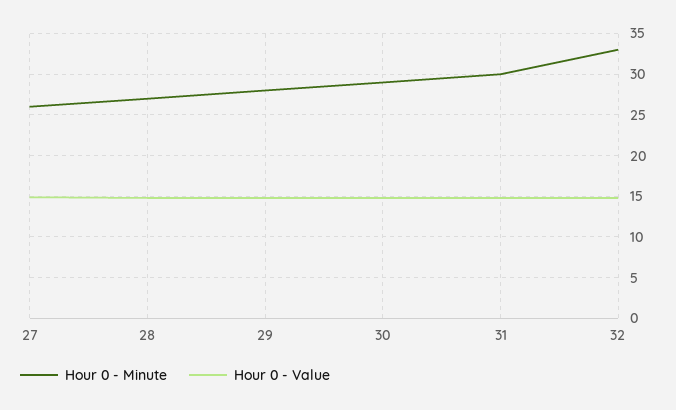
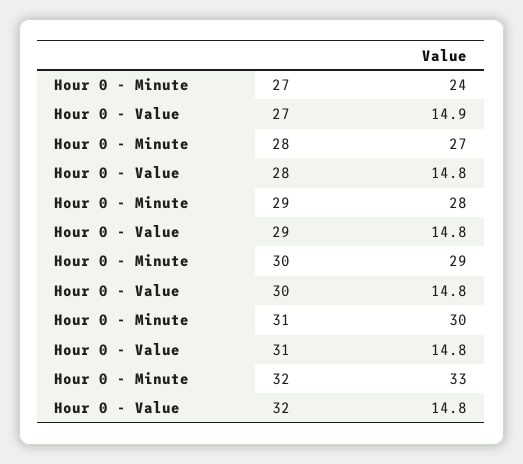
  {
    "Hour 0 - Minute": {
-     "27": 26,
+     "27": 24,
      "28": 27,
      "29": 28,
      "30": 29,
      "31": 30,
      "32": 33
    },
    "Hour 0 - Value": {
      "27": 14.9,
      "28": 14.8,
      "29": 14.8,
      "30": 14.8,
      "31": 14.8,
      "32": 14.8
    }
  }

